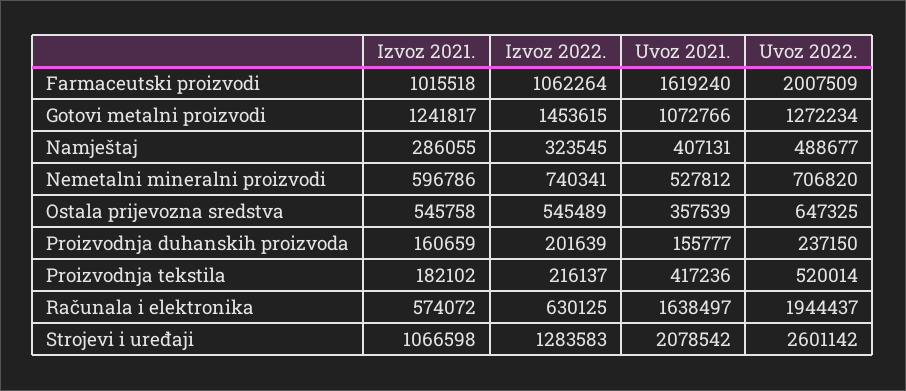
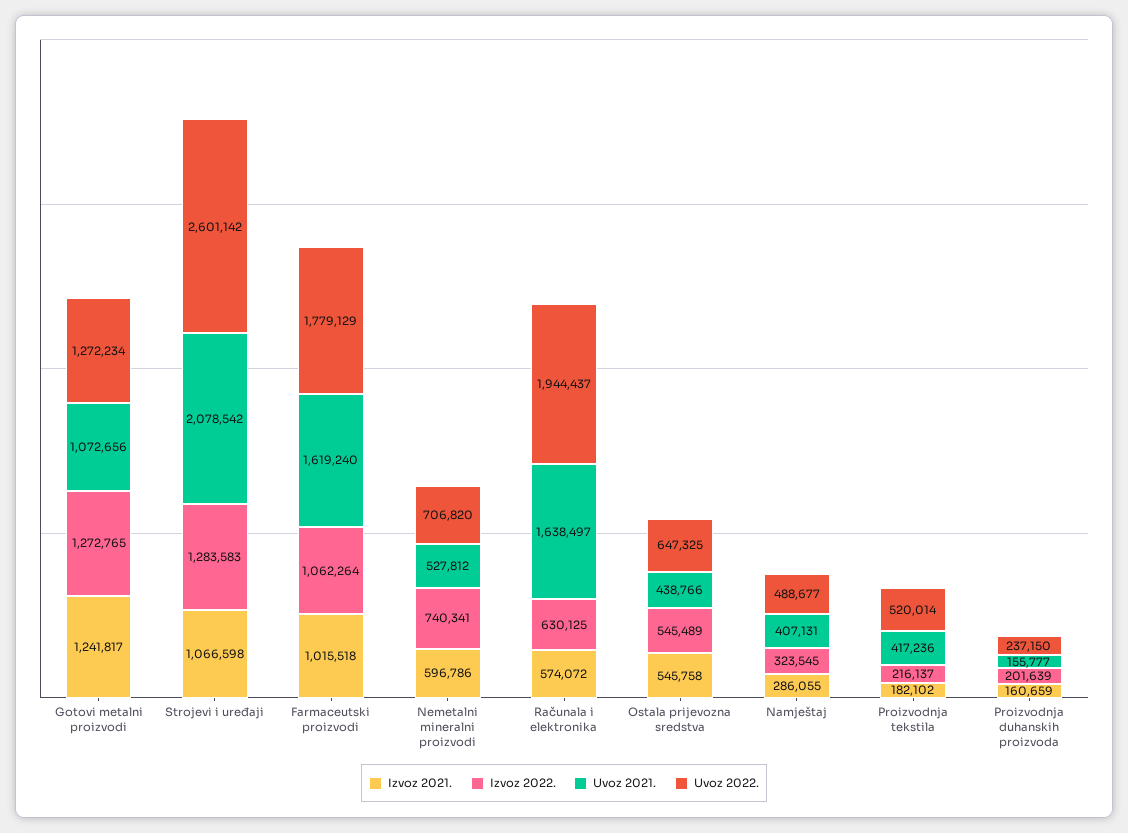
  {
    "Izvoz 2021.": {
      "Farmaceutski proizvodi": 1015518,
      "Gotovi metalni proizvodi": 1241817,
      "Namještaj": 286055,
      "Nemetalni mineralni proizvodi": 596786,
      "Ostala prijevozna sredstva": 545758,
      "Proizvodnja duhanskih proizvoda": 160659,
      "Proizvodnja tekstila": 182102,
      "Računala i elektronika": 574072,
      "Strojevi i uređaji": 1066598
    },
    "Izvoz 2022.": {
      "Farmaceutski proizvodi": 1062264,
-     "Gotovi metalni proizvodi": 1453615,
+     "Gotovi metalni proizvodi": 1272765,
      "Namještaj": 323545,
      "Nemetalni mineralni proizvodi": 740341,
      "Ostala prijevozna sredstva": 545489,
      "Proizvodnja duhanskih proizvoda": 201639,
      "Proizvodnja tekstila": 216137,
      "Računala i elektronika": 630125,
      "Strojevi i uređaji": 1283583
    },
    "Uvoz 2021.": {
      "Farmaceutski proizvodi": 1619240,
-     "Gotovi metalni proizvodi": 1072766,
+     "Gotovi metalni proizvodi": 1072656,
      "Namještaj": 407131,
      "Nemetalni mineralni proizvodi": 527812,
-     "Ostala prijevozna sredstva": 357539,
+     "Ostala prijevozna sredstva": 438766,
      "Proizvodnja duhanskih proizvoda": 155777,
      "Proizvodnja tekstila": 417236,
      "Računala i elektronika": 1638497,
      "Strojevi i uređaji": 2078542
    },
    "Uvoz 2022.": {
-     "Farmaceutski proizvodi": 2007509,
+     "Farmaceutski proizvodi": 1779129,
      "Gotovi metalni proizvodi": 1272234,
      "Namještaj": 488677,
      "Nemetalni mineralni proizvodi": 706820,
      "Ostala prijevozna sredstva": 647325,
      "Proizvodnja duhanskih proizvoda": 237150,
      "Proizvodnja tekstila": 520014,
      "Računala i elektronika": 1944437,
      "Strojevi i uređaji": 2601142
    }
  }

